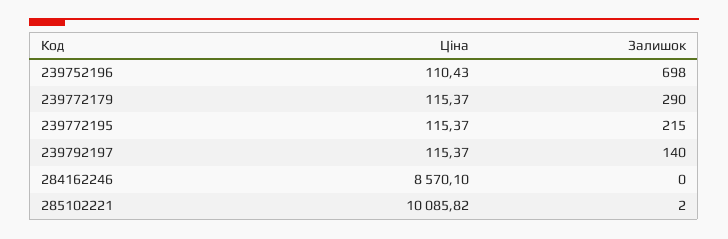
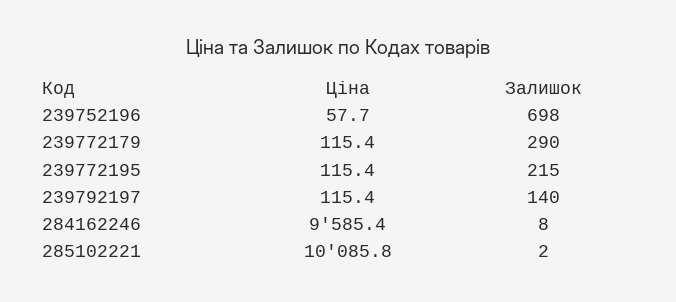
  {
    "Ціна": {
-     "239752196": 110.43,
+     "239752196": 57.7,
      "239772179": 115.37,
      "239772195": 115.37,
      "239792197": 115.37,
-     "284162246": 8570.1,
+     "284162246": 9585.4,
      "285102221": 10085.82
    },
    "Залишок": {
      "239752196": 698,
      "239772179": 290,
      "239772195": 215,
      "239792197": 140,
-     "284162246": 0,
+     "284162246": 8,
      "285102221": 2
    }
  }

